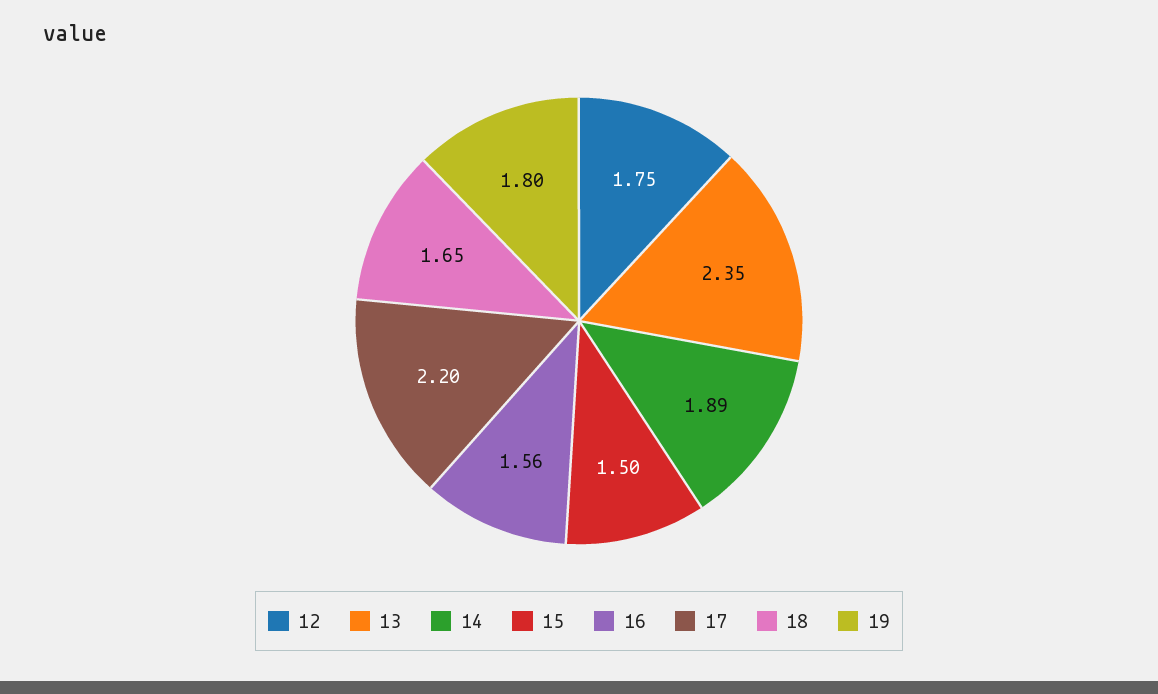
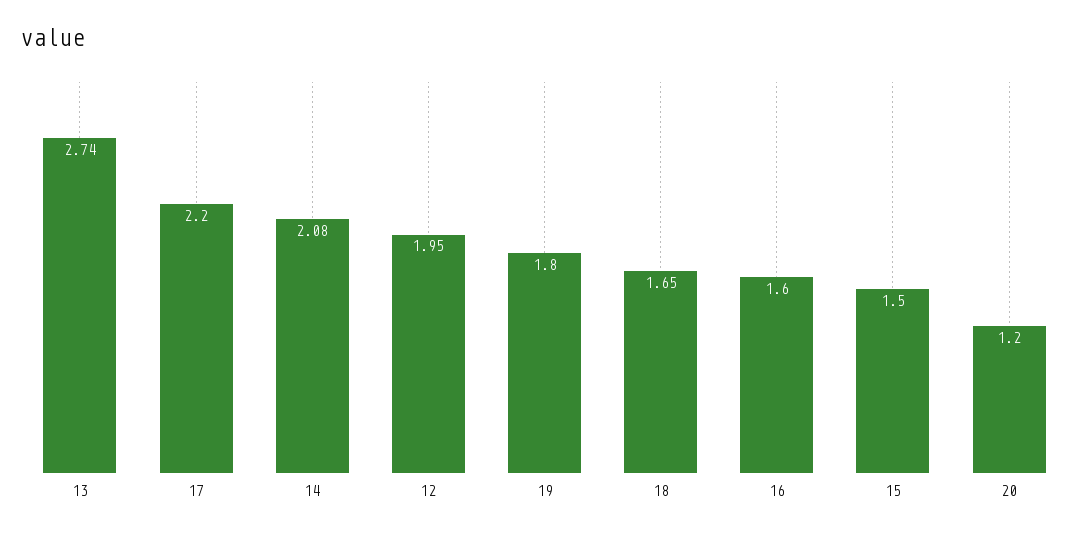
  {
-   "12": 1.75,
+   "12": 1.95,
-   "13": 2.35,
+   "13": 2.74,
-   "14": 1.89,
+   "14": 2.08,
    "15": 1.5,
-   "16": 1.56,
+   "16": 1.6,
    "17": 2.2,
    "18": 1.65,
-   "19": 1.8
+   "19": 1.8,
+   "20": 1.2
  }

